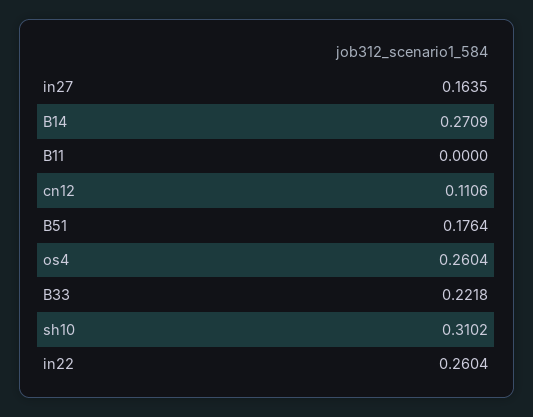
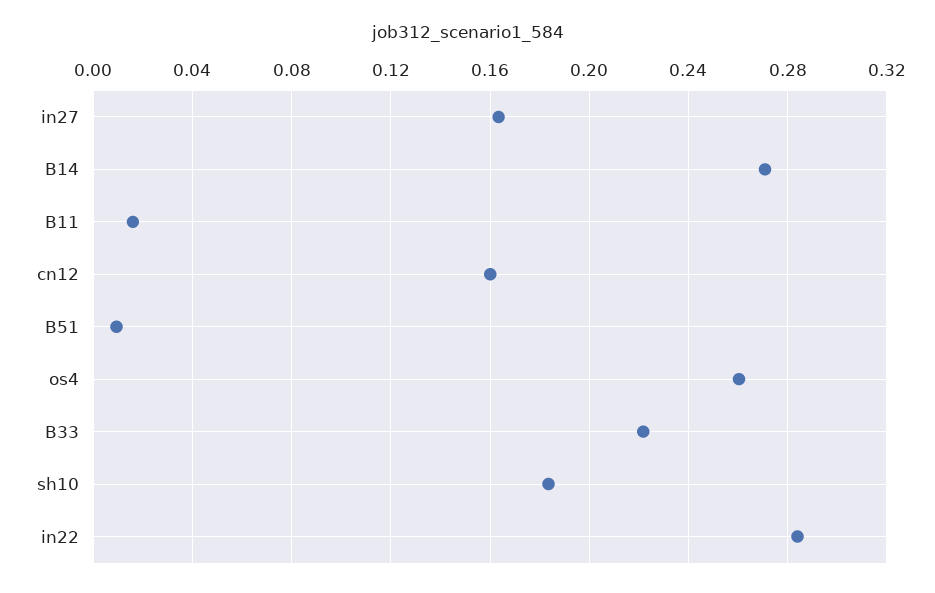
  {
    "in27": 0.1635,
    "B14": 0.2709,
-   "B11": 0,
+   "B11": 0.015,
-   "cn12": 0.1106,
+   "cn12": 0.16,
-   "B51": 0.1764,
+   "B51": 0.01,
    "os4": 0.2604,
    "B33": 0.2218,
-   "sh10": 0.3102,
+   "sh10": 0.185,
-   "in22": 0.2604
+   "in22": 0.285
  }

